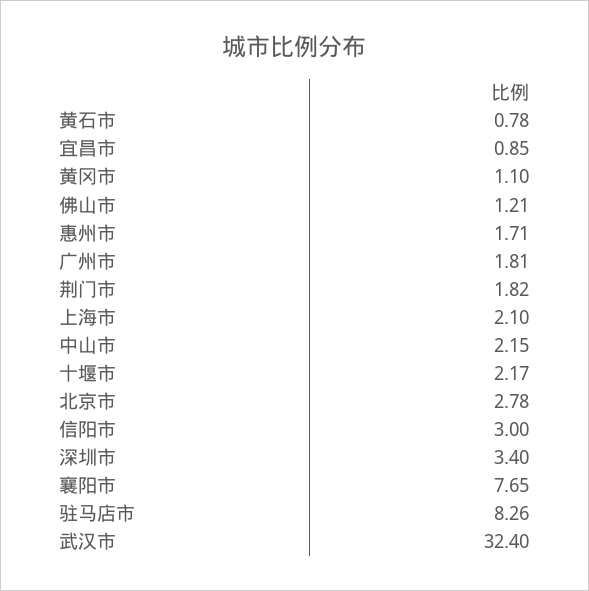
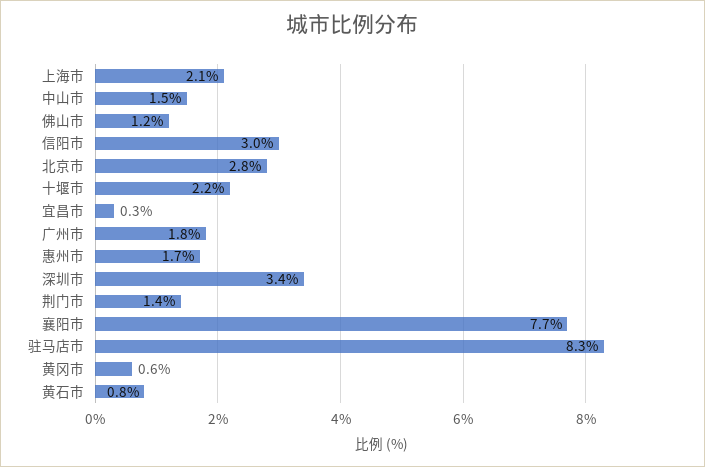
  {
    "黄石市": 0.78,
-   "宜昌市": 0.85,
+   "宜昌市": 0.3,
-   "黄冈市": 1.1,
+   "黄冈市": 0.6,
    "佛山市": 1.21,
    "惠州市": 1.71,
    "广州市": 1.81,
-   "荆门市": 1.82,
+   "荆门市": 1.4,
    "上海市": 2.1,
-   "中山市": 2.15,
+   "中山市": 1.5,
    "十堰市": 2.17,
    "北京市": 2.78,
    "信阳市": 3,
    "深圳市": 3.4,
    "襄阳市": 7.65,
-   "驻马店市": 8.26,
+   "驻马店市": 8.26
-   "武汉市": 32.4
  }

